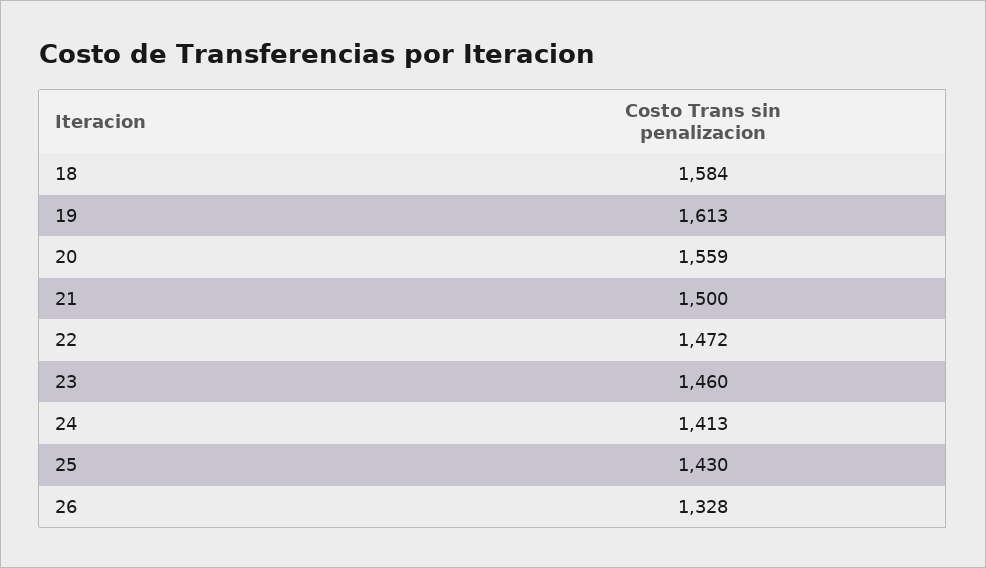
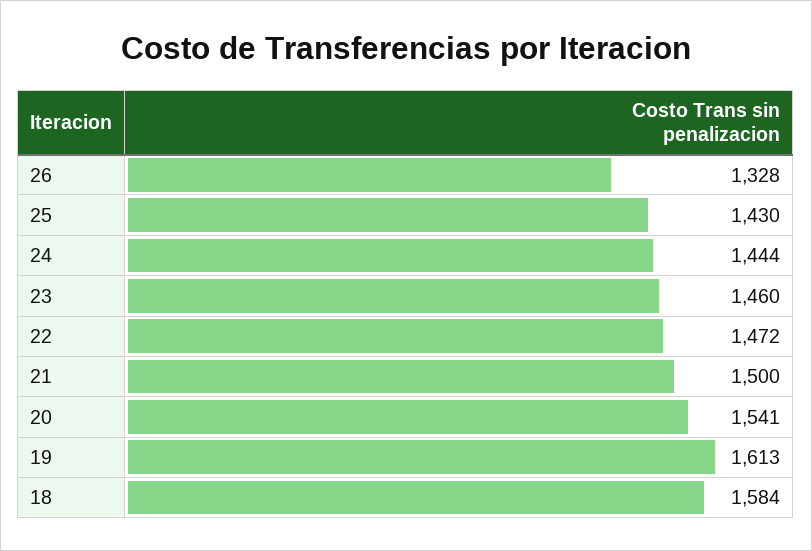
  {
    "18": 1584,
    "19": 1613,
-   "20": 1559,
+   "20": 1541,
    "21": 1500,
    "22": 1472,
    "23": 1460,
-   "24": 1413,
+   "24": 1444,
    "25": 1430,
    "26": 1328
  }

